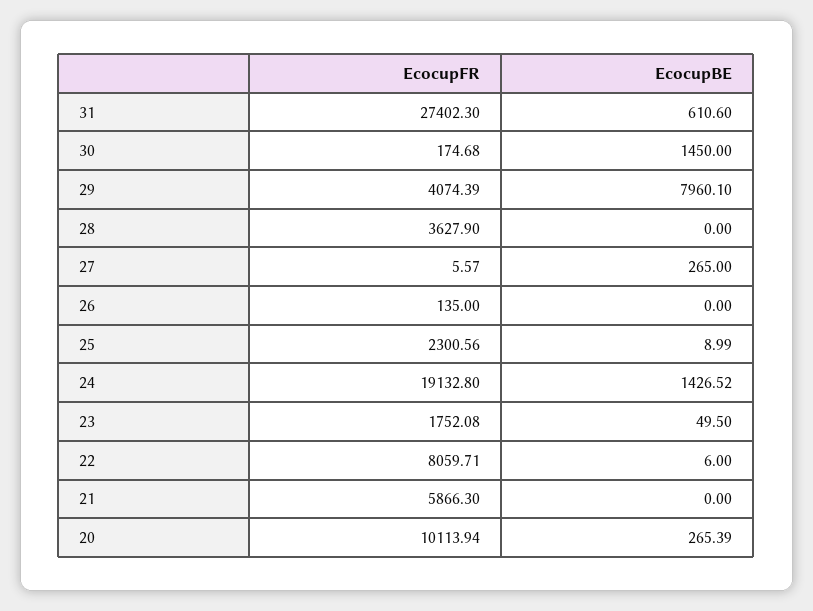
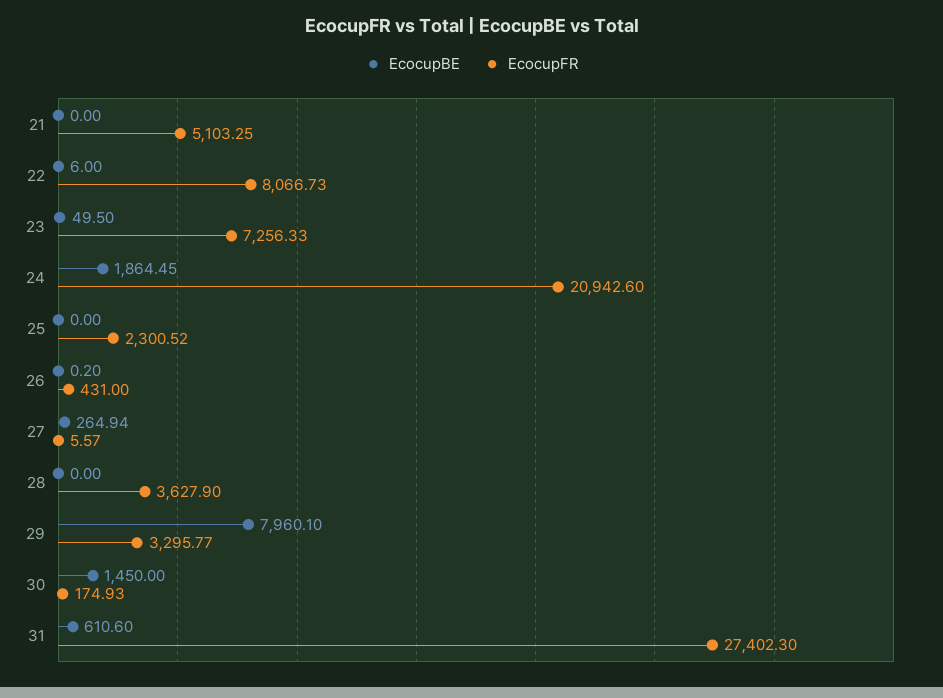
  {
    "EcocupFR": {
      "31": 27402.3,
-     "30": 174.68,
+     "30": 174.93,
-     "29": 4074.39,
+     "29": 3295.77,
      "28": 3627.9,
      "27": 5.57,
-     "26": 135,
+     "26": 431,
-     "25": 2300.56,
+     "25": 2300.52,
-     "24": 19132.8,
+     "24": 20942.6,
-     "23": 1752.08,
+     "23": 7256.33,
-     "22": 8059.71,
+     "22": 8066.73,
-     "21": 5866.3,
+     "21": 5103.25
-     "20": 10113.94
    },
    "EcocupBE": {
      "31": 610.6,
      "30": 1450,
      "29": 7960.1,
      "28": 0,
-     "27": 265,
+     "27": 264.94,
-     "26": 0,
+     "26": 0.2,
-     "25": 8.99,
+     "25": 0,
-     "24": 1426.52,
+     "24": 1864.45,
      "23": 49.5,
      "22": 6,
-     "21": 0,
+     "21": 0
-     "20": 265.39
    }
  }

